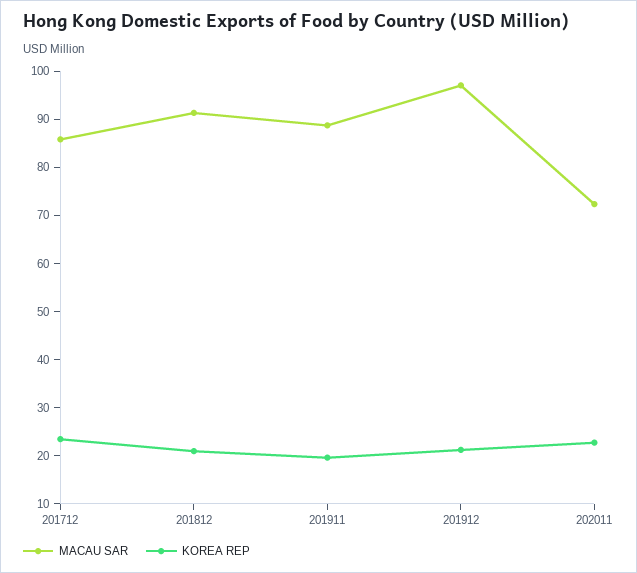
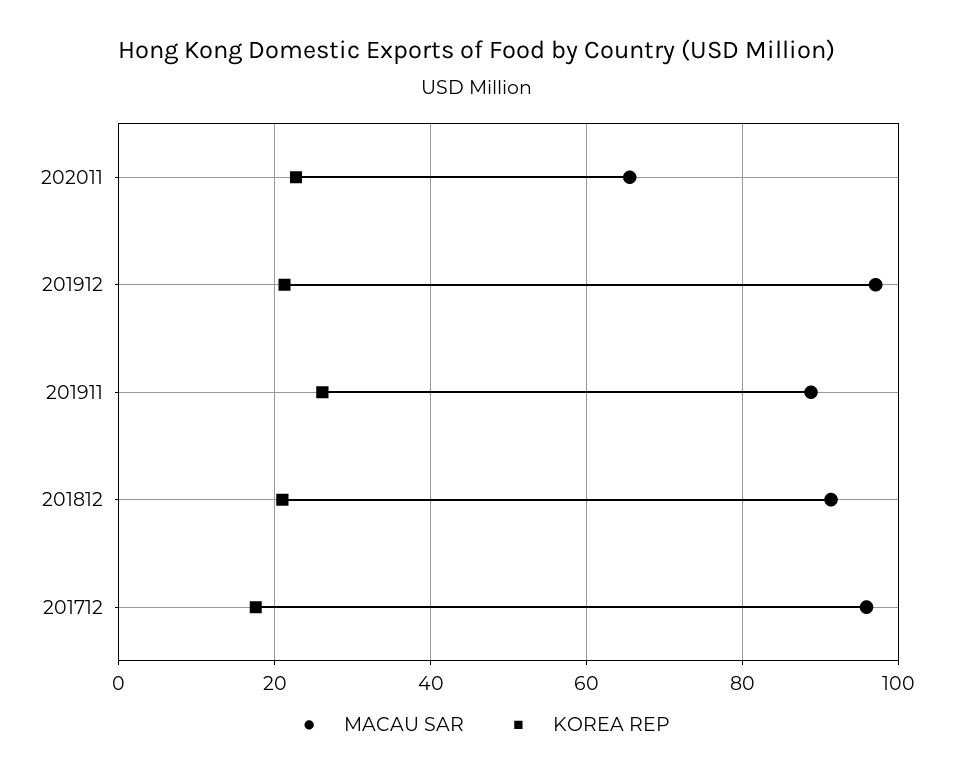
  {
    "MACAU SAR": {
-     "201712": 86,
+     "201712": 96,
      "201812": 92,
      "201911": 88,
      "201912": 98,
-     "202011": 72
+     "202011": 66
    },
    "KOREA REP": {
-     "201712": 24,
+     "201712": 18,
      "201812": 20,
-     "201911": 20,
+     "201911": 26,
      "201912": 22,
      "202011": 22
    }
  }

